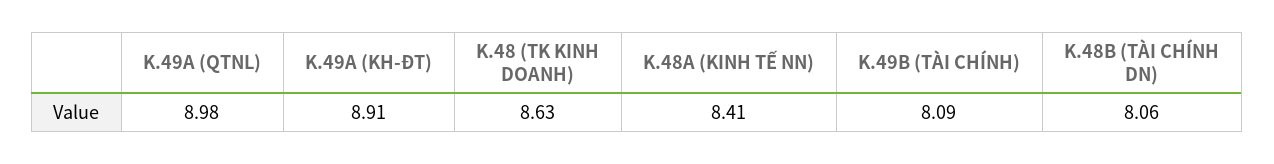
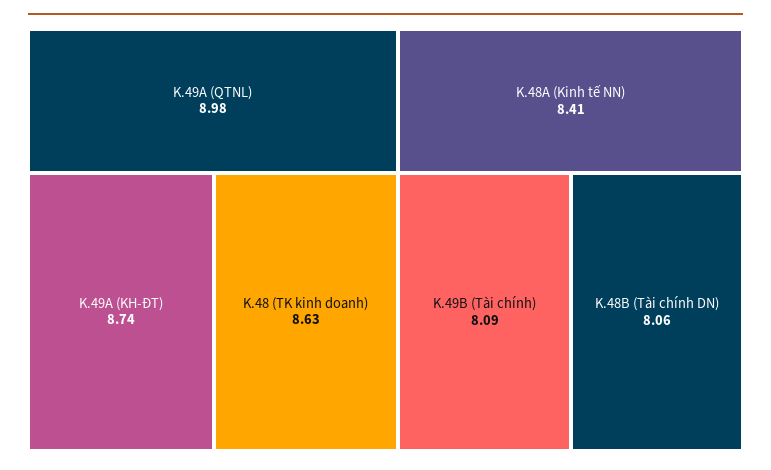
  {
    "K.49A (QTNL)": 8.98,
-   "K.49A (KH-ĐT)": 8.91,
+   "K.49A (KH-ĐT)": 8.74,
    "K.48 (TK KINH DOANH)": 8.63,
    "K.48A (KINH TẾ NN)": 8.41,
    "K.49B (TÀI CHÍNH)": 8.09,
    "K.48B (TÀI CHÍNH DN)": 8.06
  }

